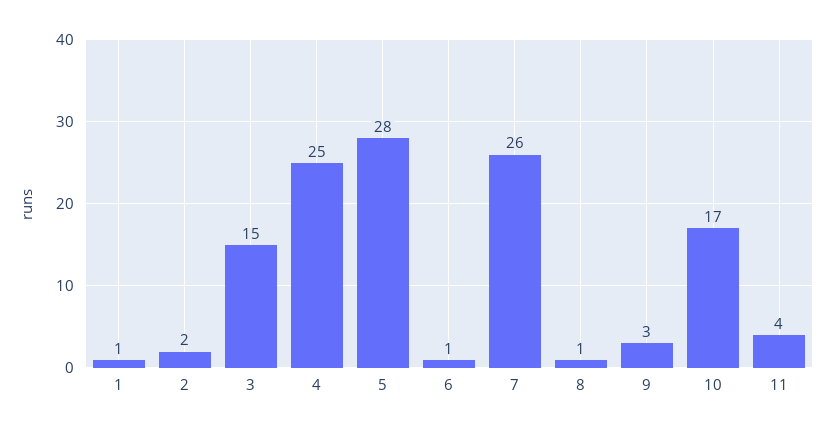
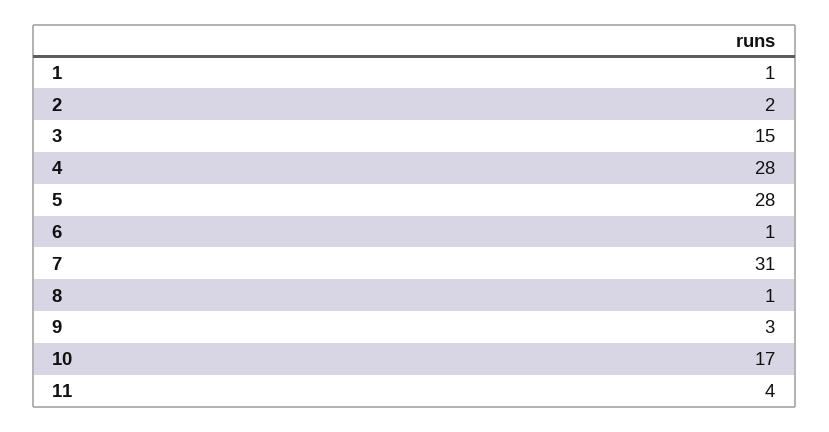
  {
    "1": 1,
    "2": 2,
    "3": 15,
-   "4": 25,
+   "4": 28,
    "5": 28,
    "6": 1,
-   "7": 26,
+   "7": 31,
    "8": 1,
    "9": 3,
    "10": 17,
    "11": 4
  }

